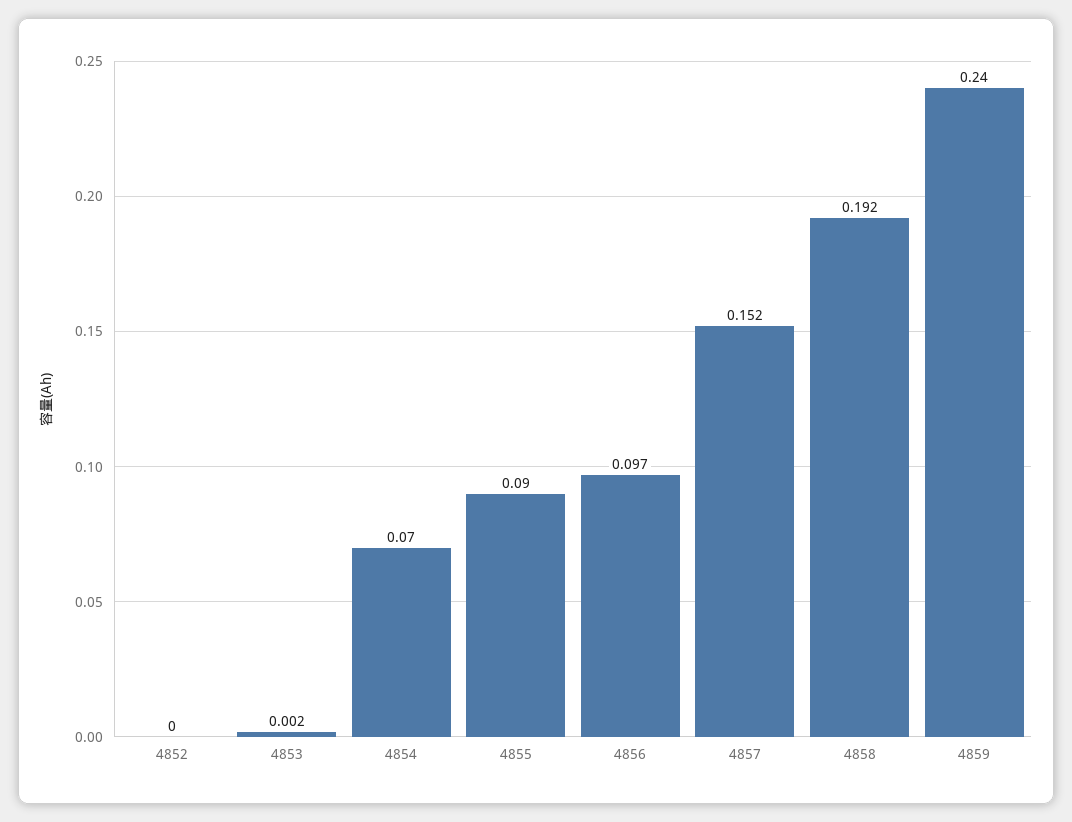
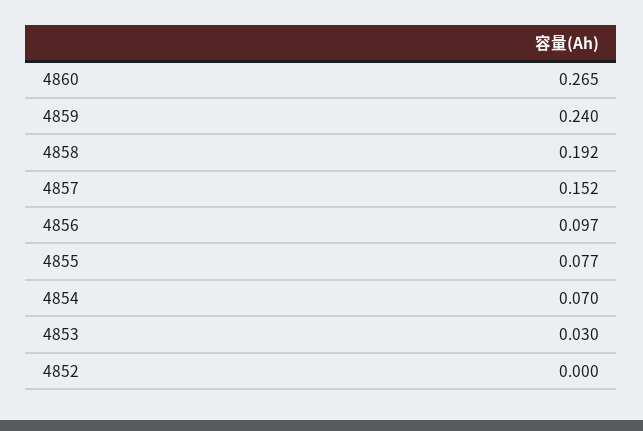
  {
    "4852": 0,
-   "4853": 0.002,
+   "4853": 0.03,
    "4854": 0.07,
-   "4855": 0.09,
+   "4855": 0.077,
    "4856": 0.097,
    "4857": 0.152,
    "4858": 0.192,
-   "4859": 0.24
+   "4859": 0.24,
+   "4860": 0.265
  }

